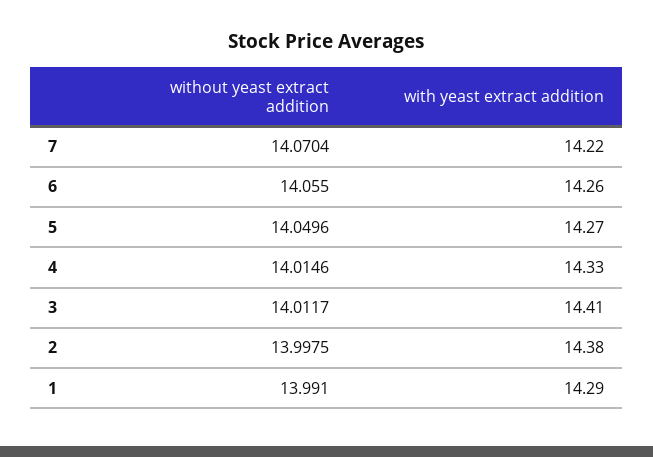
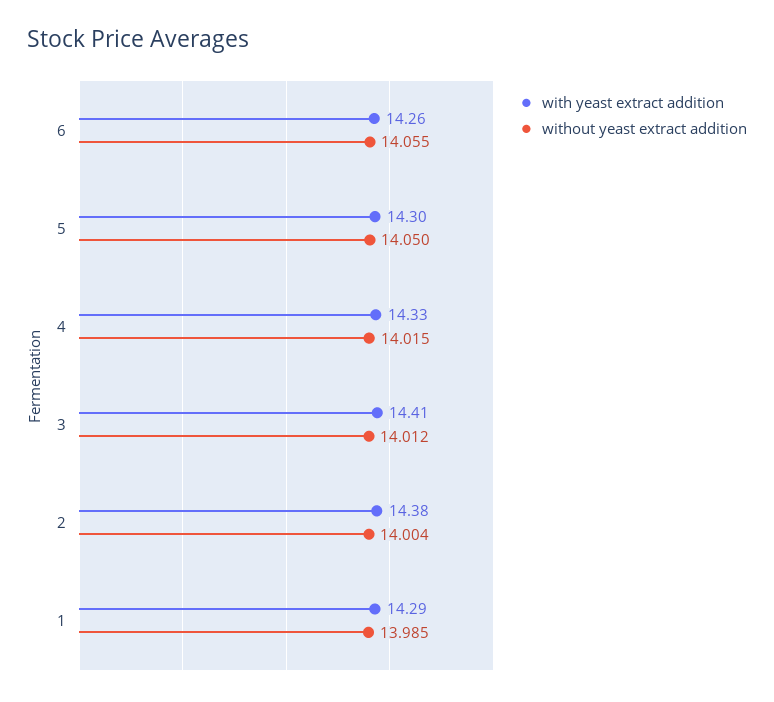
  {
    "without yeast extract addition": {
-     "7": 14.0704,
      "6": 14.055,
      "5": 14.0496,
      "4": 14.0146,
      "3": 14.0117,
-     "2": 13.9975,
+     "2": 14.004,
-     "1": 13.991
+     "1": 13.985
    },
    "with yeast extract addition": {
-     "7": 14.22,
      "6": 14.26,
-     "5": 14.27,
+     "5": 14.3,
      "4": 14.33,
      "3": 14.41,
      "2": 14.38,
      "1": 14.29
    }
  }

